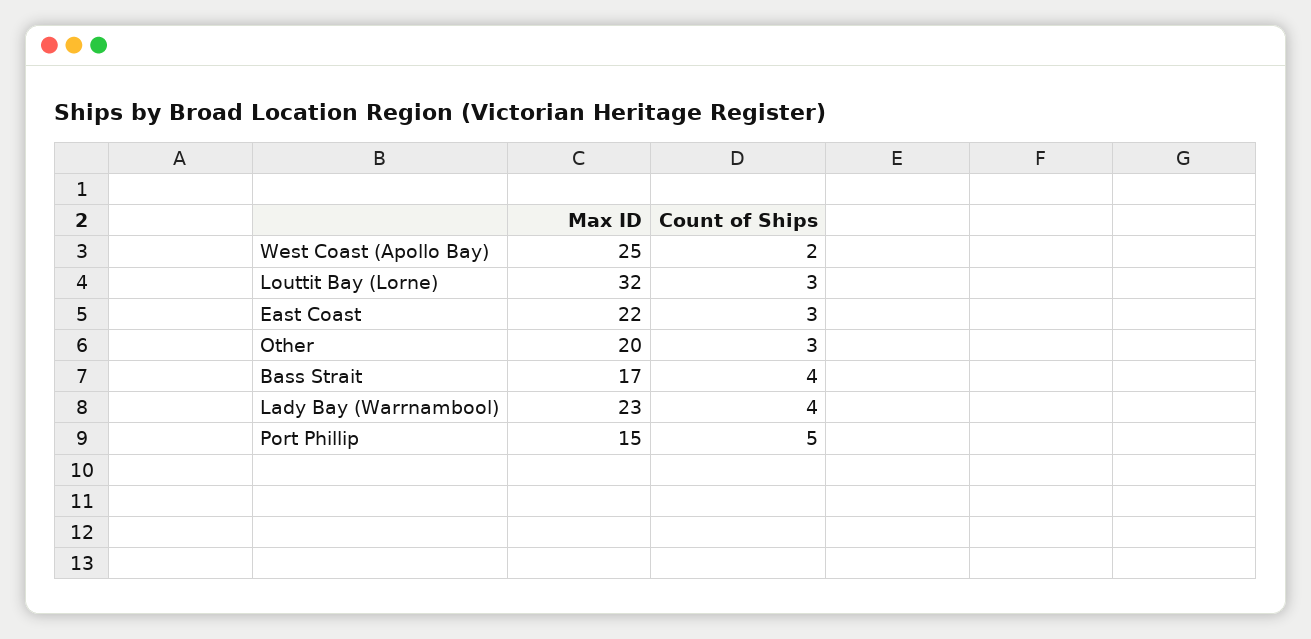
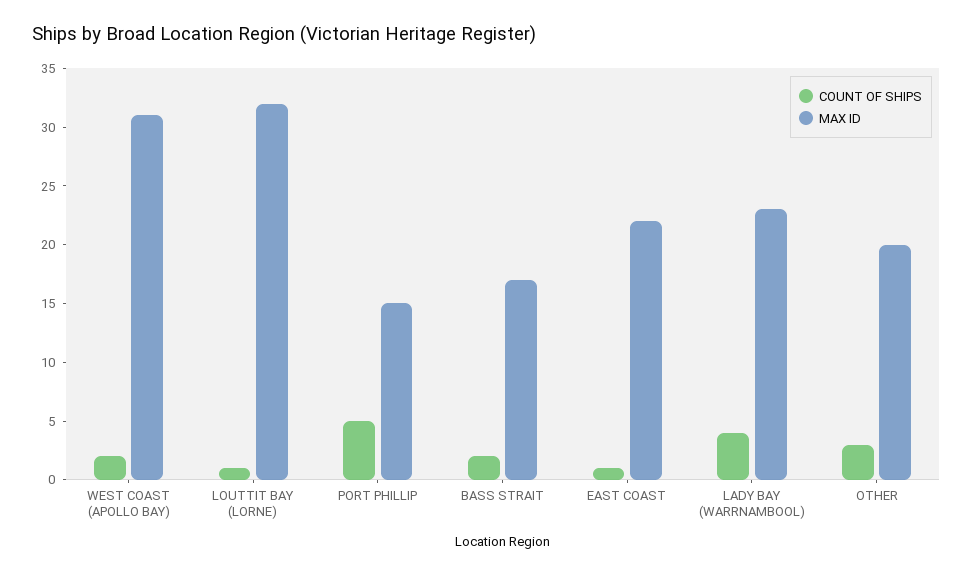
  {
    "Max ID": {
-     "West Coast (Apollo Bay)": 25,
+     "West Coast (Apollo Bay)": 31,
      "Louttit Bay (Lorne)": 32,
      "East Coast": 22,
      "Other": 20,
      "Bass Strait": 17,
      "Lady Bay (Warrnambool)": 23,
      "Port Phillip": 15
    },
    "Count of Ships": {
      "West Coast (Apollo Bay)": 2,
-     "Louttit Bay (Lorne)": 3,
+     "Louttit Bay (Lorne)": 1,
-     "East Coast": 3,
+     "East Coast": 1,
      "Other": 3,
-     "Bass Strait": 4,
+     "Bass Strait": 2,
      "Lady Bay (Warrnambool)": 4,
      "Port Phillip": 5
    }
  }

